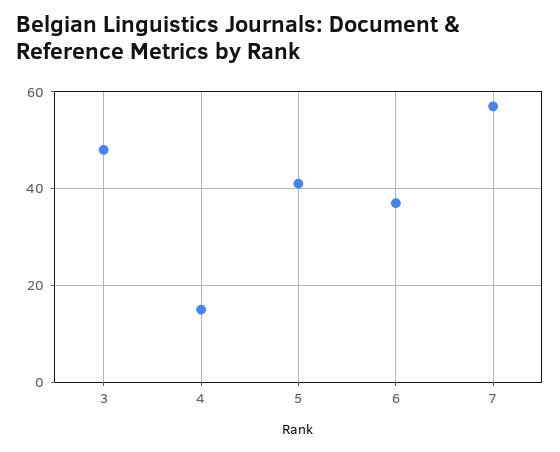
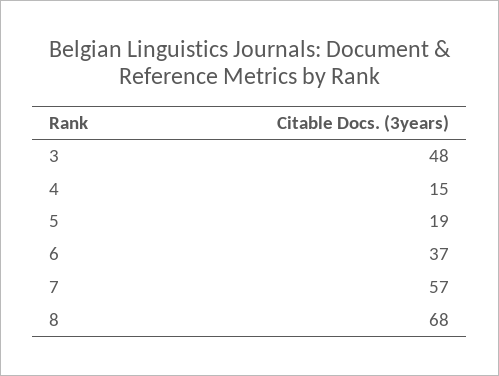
  {
    "3": 48,
    "4": 15,
-   "5": 40,
+   "5": 19,
    "6": 37,
-   "7": 57
+   "7": 57,
+   "8": 68
  }

